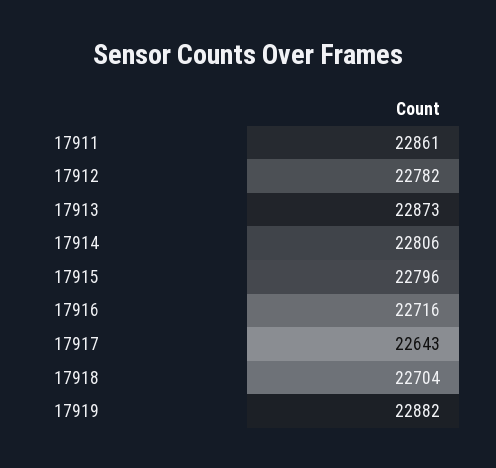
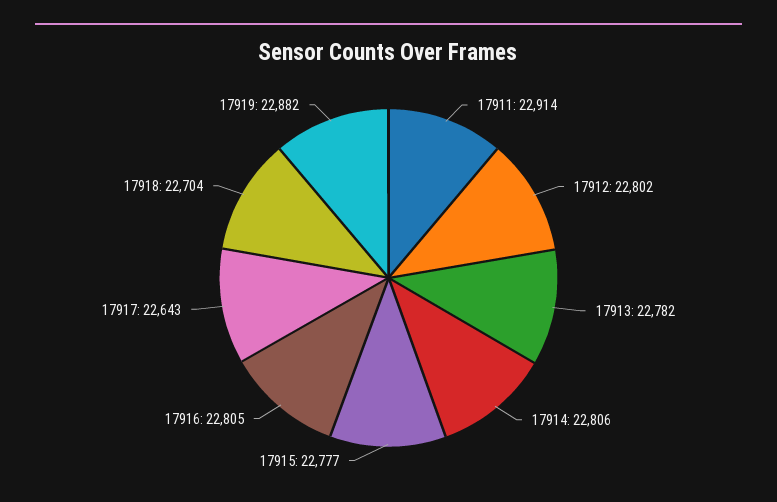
  {
-   "17911": 22861,
+   "17911": 22914,
-   "17912": 22782,
+   "17912": 22802,
-   "17913": 22873,
+   "17913": 22782,
    "17914": 22806,
-   "17915": 22796,
+   "17915": 22777,
-   "17916": 22716,
+   "17916": 22805,
    "17917": 22643,
    "17918": 22704,
    "17919": 22882
  }

